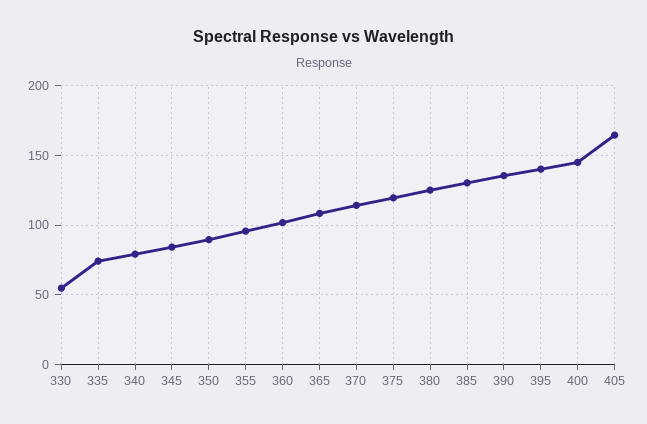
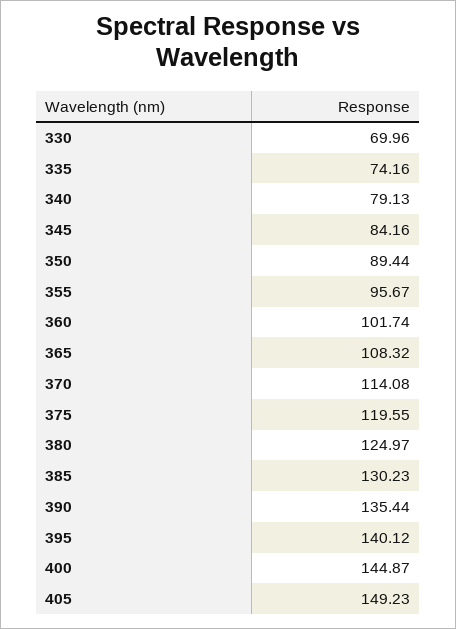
  {
-   "330": 55,
+   "330": 69.96,
    "335": 74.16,
    "340": 79.13,
    "345": 84.16,
    "350": 89.44,
    "355": 95.67,
    "360": 101.74,
    "365": 108.32,
    "370": 114.08,
    "375": 119.55,
    "380": 124.97,
    "385": 130.23,
    "390": 135.44,
    "395": 140.12,
    "400": 144.87,
-   "405": 165
+   "405": 149.23
  }

